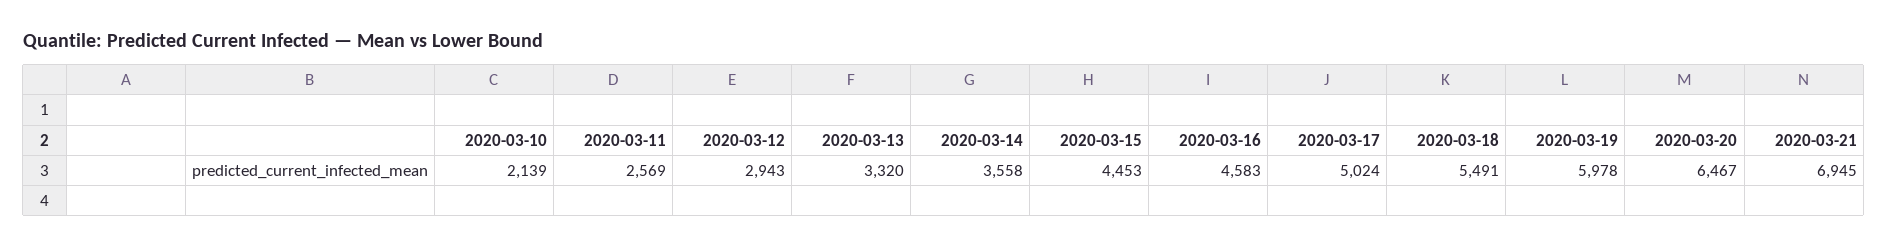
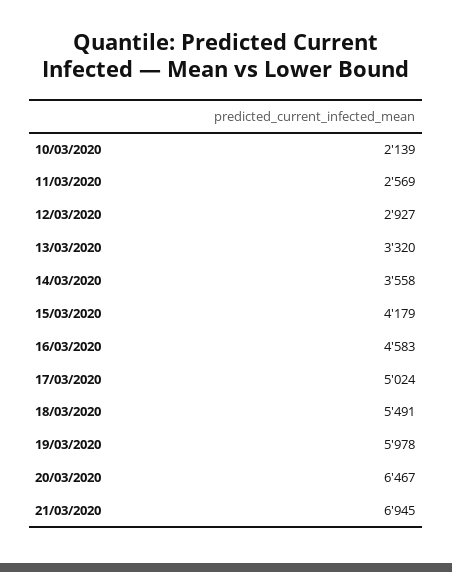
  {
    "2020-03-10": 2139,
    "2020-03-11": 2569,
-   "2020-03-12": 2943,
+   "2020-03-12": 2927,
    "2020-03-13": 3320,
    "2020-03-14": 3558,
-   "2020-03-15": 4453,
+   "2020-03-15": 4179,
    "2020-03-16": 4583,
    "2020-03-17": 5024,
    "2020-03-18": 5491,
    "2020-03-19": 5978,
    "2020-03-20": 6467,
    "2020-03-21": 6945
  }

